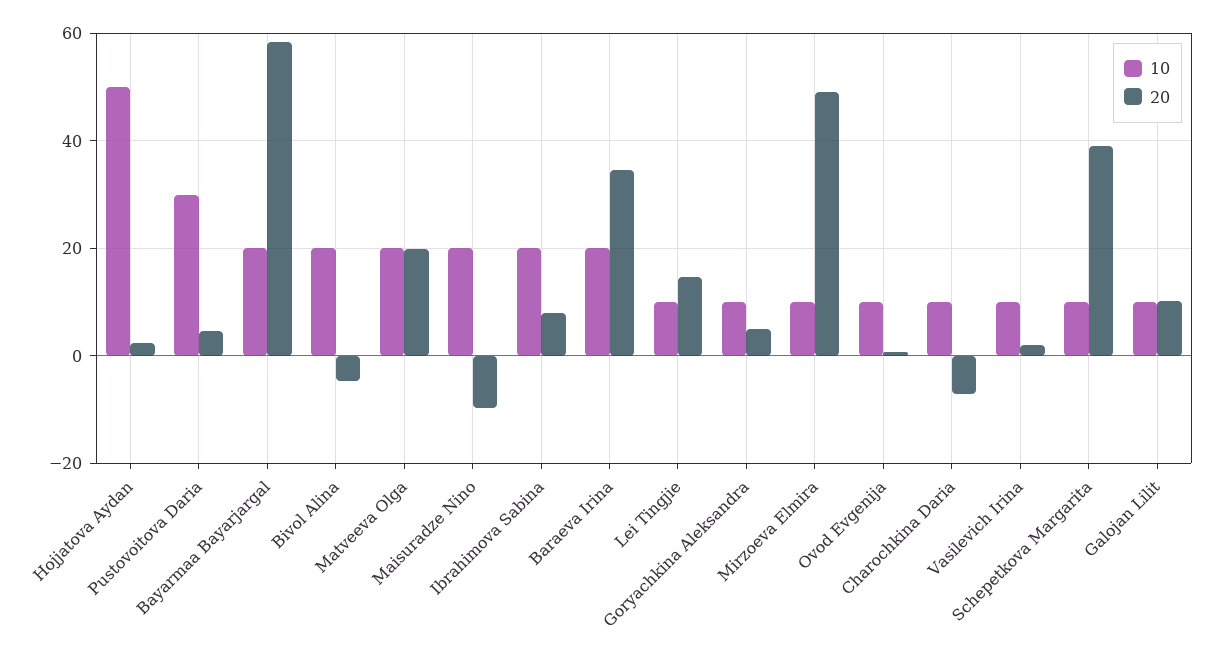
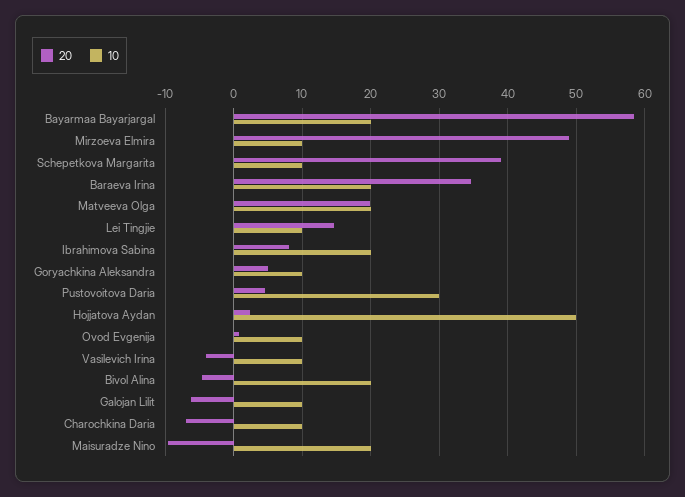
  {
    "10": {
      "Hojjatova Aydan": 50,
      "Pustovoitova Daria": 30,
      "Bayarmaa Bayarjargal": 20,
      "Bivol Alina": 20,
      "Matveeva Olga": 20,
      "Maisuradze Nino": 20,
      "Ibrahimova Sabina": 20,
      "Baraeva Irina": 20,
      "Lei Tingjie": 10,
      "Goryachkina Aleksandra": 10,
      "Mirzoeva Elmira": 10,
      "Ovod Evgenija": 10,
      "Charochkina Daria": 10,
      "Vasilevich Irina": 10,
      "Schepetkova Margarita": 10,
      "Galojan Lilit": 10
    },
    "20": {
      "Hojjatova Aydan": 2,
      "Pustovoitova Daria": 5,
      "Bayarmaa Bayarjargal": 58,
      "Bivol Alina": -5,
      "Matveeva Olga": 20,
      "Maisuradze Nino": -10,
      "Ibrahimova Sabina": 8,
      "Baraeva Irina": 35,
      "Lei Tingjie": 15,
      "Goryachkina Aleksandra": 5,
      "Mirzoeva Elmira": 49,
      "Ovod Evgenija": 1,
      "Charochkina Daria": -7,
-     "Vasilevich Irina": 2,
+     "Vasilevich Irina": -4,
      "Schepetkova Margarita": 39,
-     "Galojan Lilit": 10
+     "Galojan Lilit": -6
    }
  }

